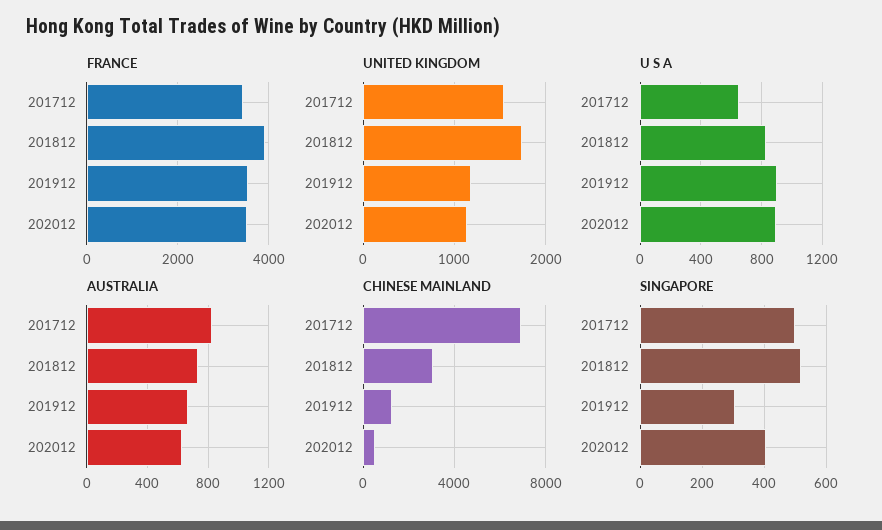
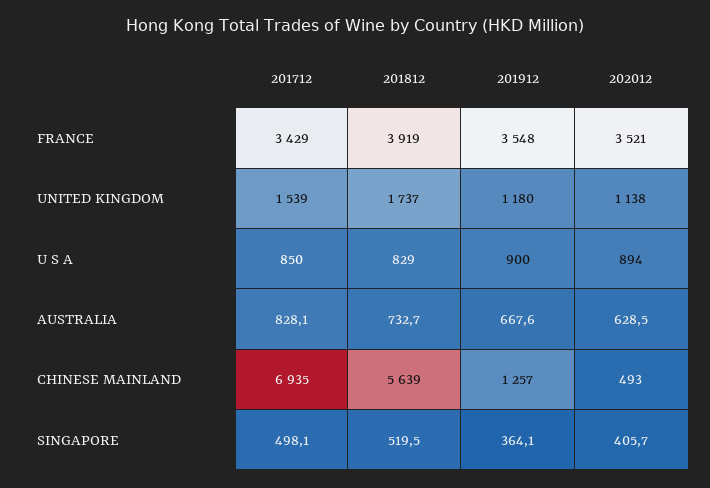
  {
    "FRANCE": {
      "201712": 3429,
      "201812": 3919,
      "201912": 3548,
      "202012": 3521
    },
    "UNITED KINGDOM": {
      "201712": 1539,
      "201812": 1737,
      "201912": 1180,
      "202012": 1138
    },
    "U S A": {
-     "201712": 650,
+     "201712": 850,
      "201812": 829,
      "201912": 900,
      "202012": 894
    },
    "AUSTRALIA": {
      "201712": 828.1,
      "201812": 732.7,
      "201912": 667.6,
      "202012": 628.5
    },
    "CHINESE MAINLAND": {
      "201712": 6935,
-     "201812": 3000,
+     "201812": 5639,
      "201912": 1257,
      "202012": 493
    },
    "SINGAPORE": {
      "201712": 498.1,
      "201812": 519.5,
-     "201912": 300,
+     "201912": 364.1,
      "202012": 405.7
    }
  }

